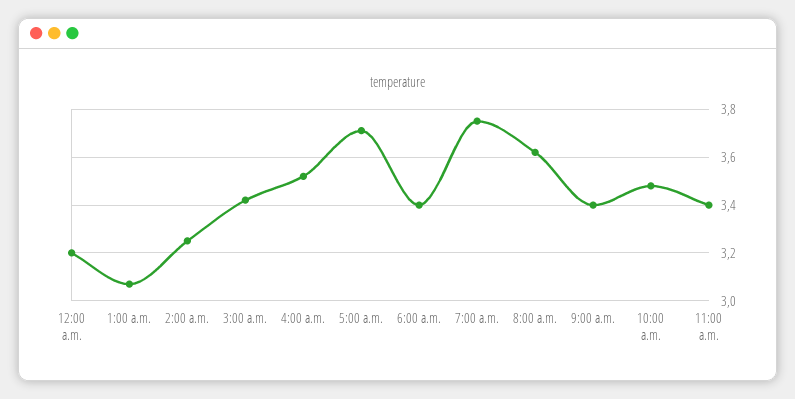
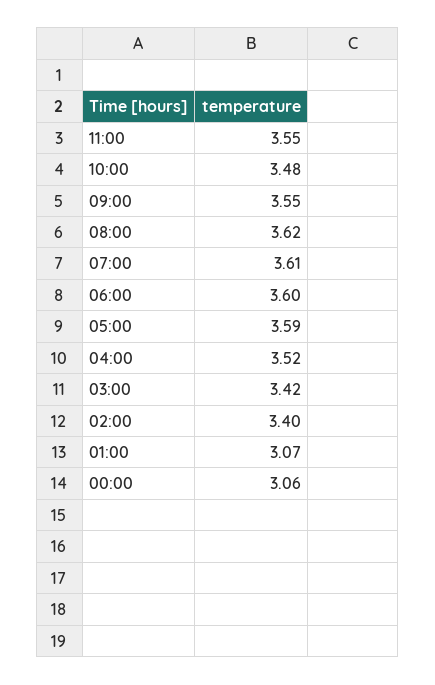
  {
-   "12:00 a.m.": 3.2,
+   "12:00 a.m.": 3.06,
    "1:00 a.m.": 3.07,
-   "2:00 a.m.": 3.25,
+   "2:00 a.m.": 3.4,
    "3:00 a.m.": 3.42,
    "4:00 a.m.": 3.52,
-   "5:00 a.m.": 3.7,
+   "5:00 a.m.": 3.59,
-   "6:00 a.m.": 3.4,
+   "6:00 a.m.": 3.6,
-   "7:00 a.m.": 3.75,
+   "7:00 a.m.": 3.61,
    "8:00 a.m.": 3.62,
-   "9:00 a.m.": 3.4,
+   "9:00 a.m.": 3.55,
    "10:00 a.m.": 3.48,
-   "11:00 a.m.": 3.4
+   "11:00 a.m.": 3.55
  }

